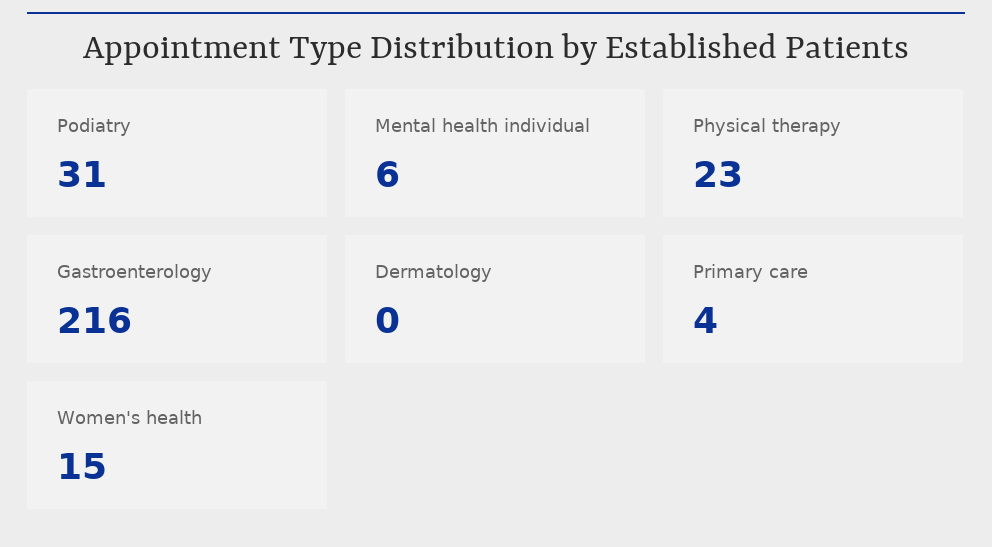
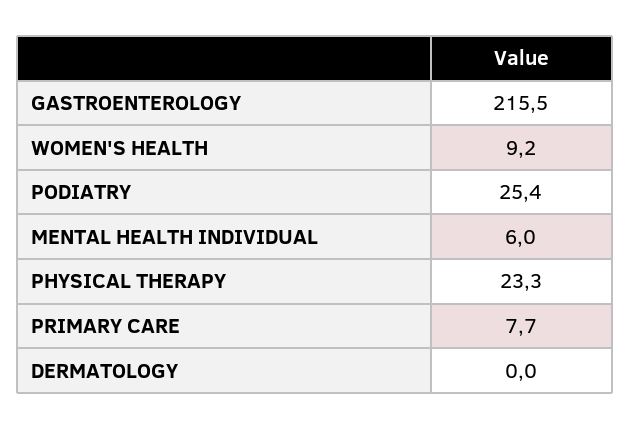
  {
-   "Podiatry": 31,
+   "Podiatry": 25.4,
    "Mental health individual": 6,
    "Physical therapy": 23.3,
    "Gastroenterology": 215.5,
    "Dermatology": 0,
-   "Primary care": 4,
+   "Primary care": 7.7,
-   "Women's health": 15
+   "Women's health": 9.2
  }

